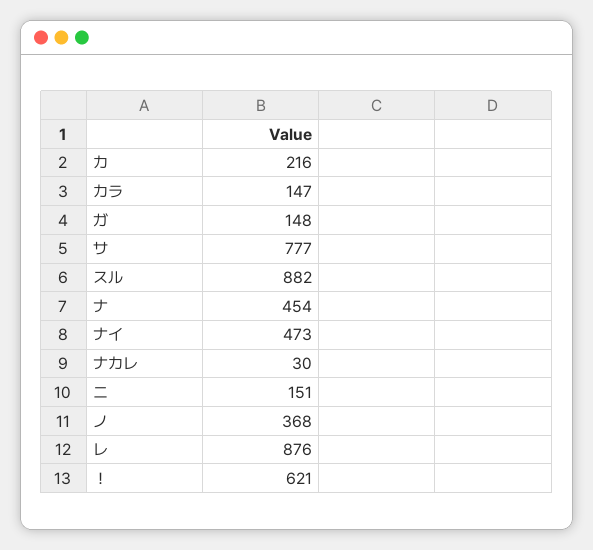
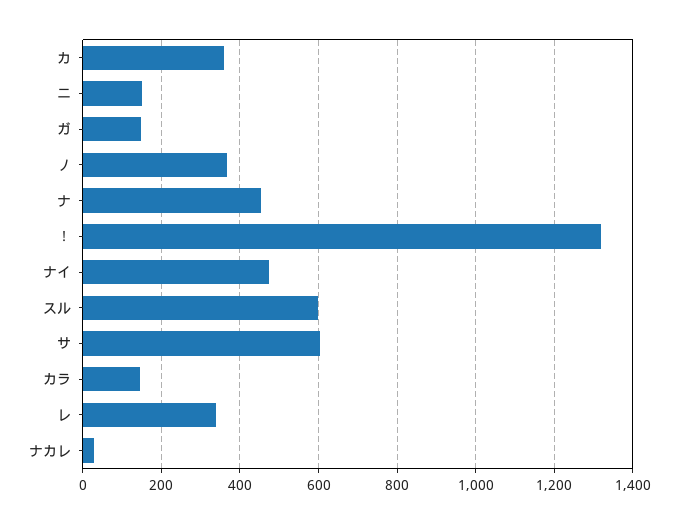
  {
-   "カ": 216,
+   "カ": 360,
    "カラ": 147,
    "ガ": 148,
-   "サ": 777,
+   "サ": 600,
-   "スル": 882,
+   "スル": 600,
    "ナ": 454,
    "ナイ": 473,
    "ナカレ": 30,
    "ニ": 151,
    "ノ": 368,
-   "レ": 876,
+   "レ": 340,
-   "！": 621
+   "！": 1320
  }

